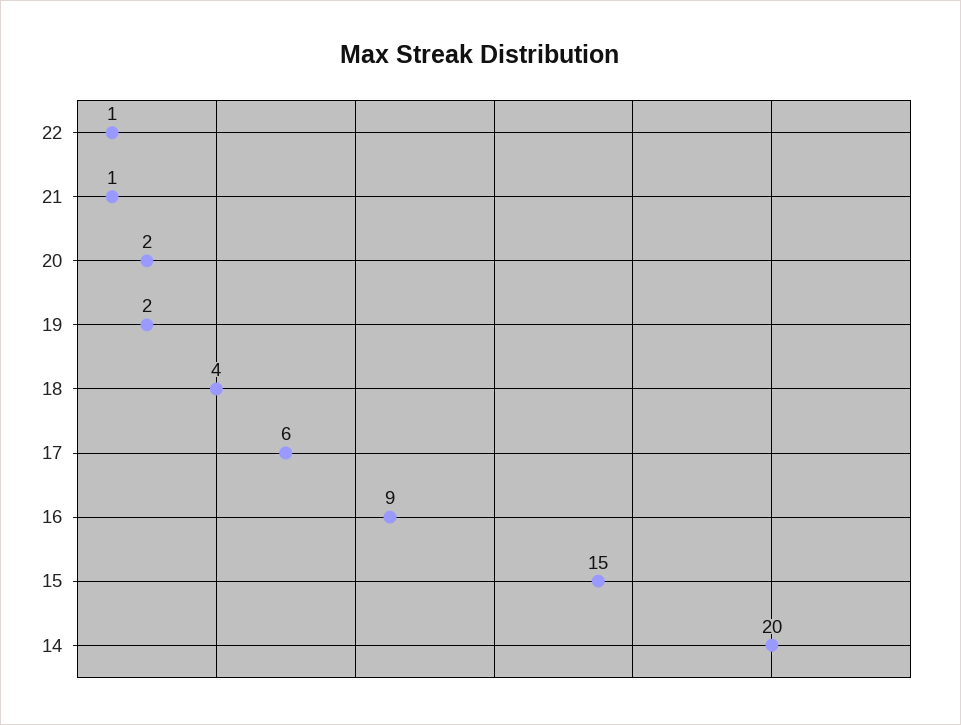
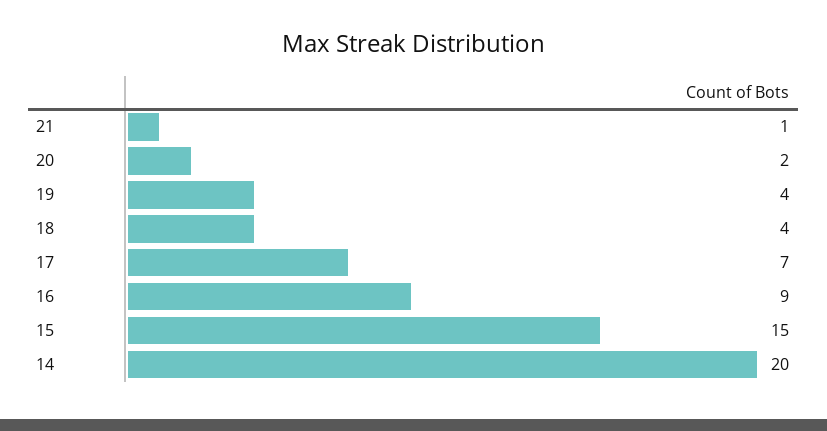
  {
-   "22": 1,
    "21": 1,
    "20": 2,
-   "19": 2,
+   "19": 4,
    "18": 4,
-   "17": 6,
+   "17": 7,
    "16": 9,
    "15": 15,
    "14": 20
  }

